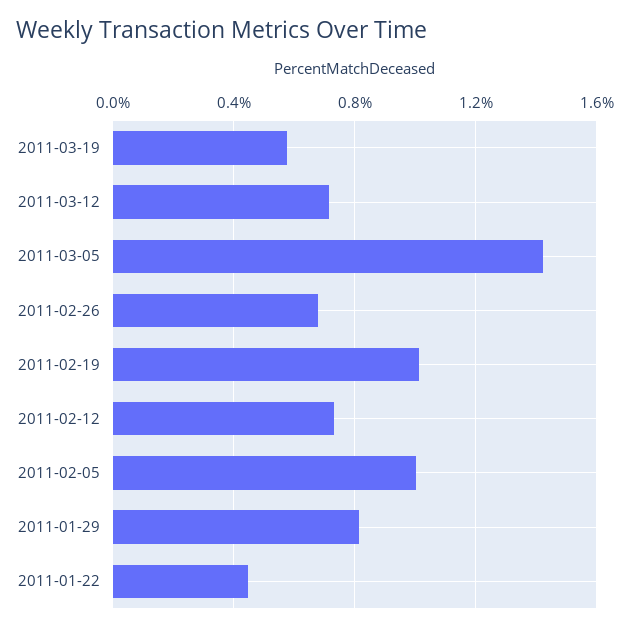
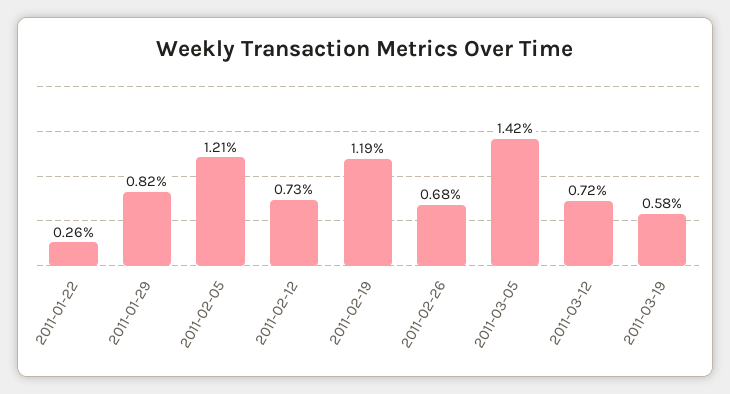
  {
    "2011-03-19": 0.58,
    "2011-03-12": 0.72,
    "2011-03-05": 1.42,
    "2011-02-26": 0.68,
-   "2011-02-19": 1,
+   "2011-02-19": 1.19,
    "2011-02-12": 0.73,
-   "2011-02-05": 1,
+   "2011-02-05": 1.21,
    "2011-01-29": 0.82,
-   "2011-01-22": 0.45
+   "2011-01-22": 0.26
  }

